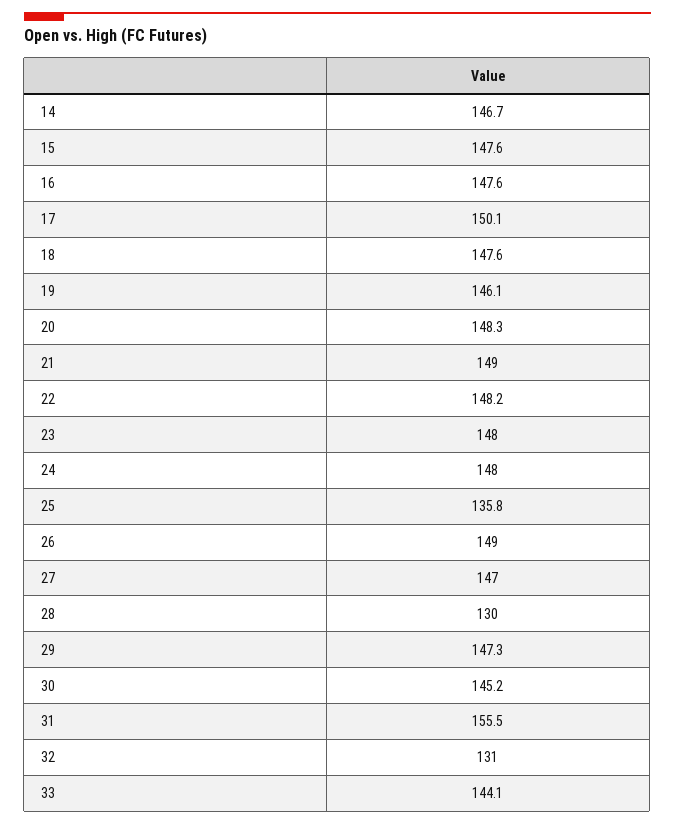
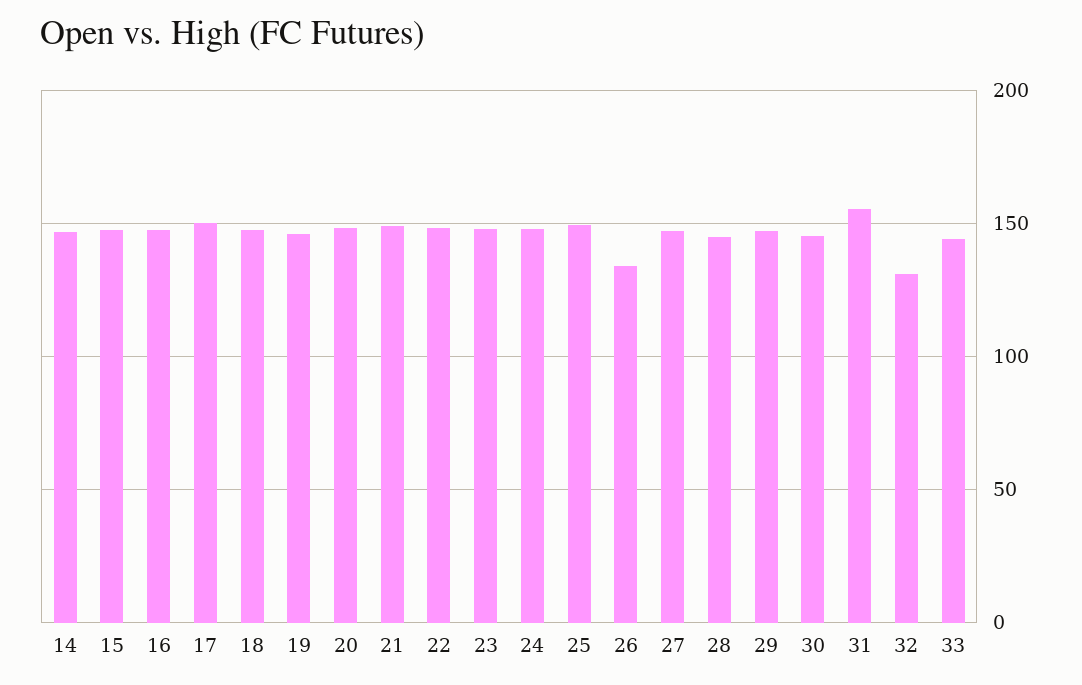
  {
    "14": 146.7,
    "15": 147.6,
    "16": 147.6,
    "17": 150.1,
    "18": 147.6,
    "19": 146.1,
    "20": 148.3,
    "21": 149,
    "22": 148.2,
    "23": 148,
    "24": 148,
-   "25": 135.8,
+   "25": 150,
-   "26": 149,
+   "26": 135,
    "27": 147,
-   "28": 130,
+   "28": 145,
    "29": 147.3,
    "30": 145.2,
    "31": 155.5,
    "32": 131,
    "33": 144.1
  }

